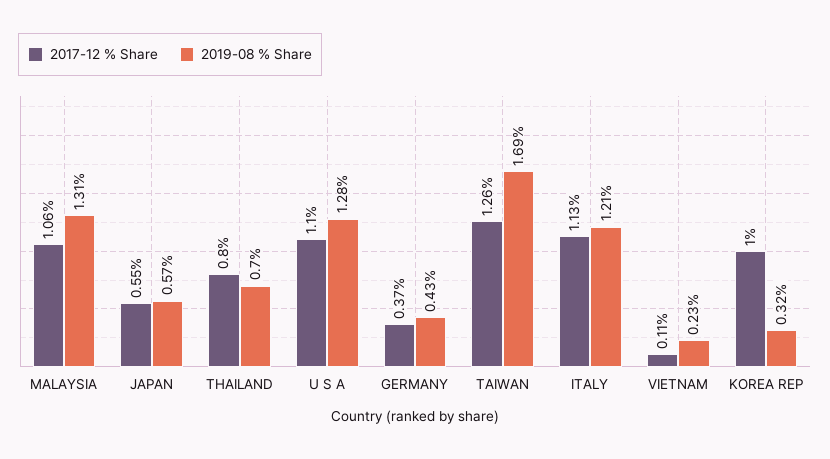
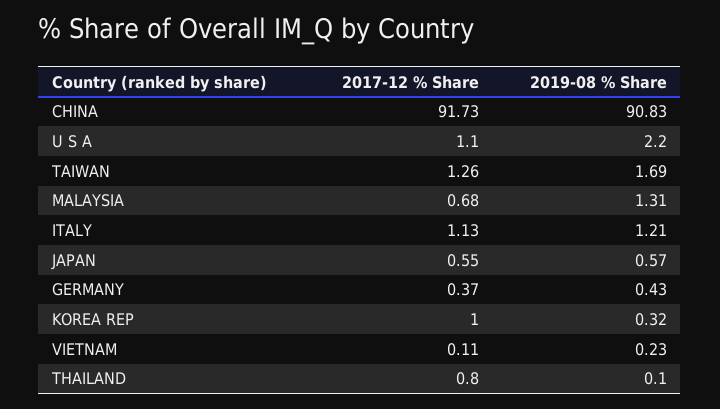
  {
    "2017-12 % Share": {
-     "MALAYSIA": 1.06,
+     "MALAYSIA": 0.68,
      "JAPAN": 0.55,
      "THAILAND": 0.8,
      "U S A": 1.1,
      "GERMANY": 0.37,
      "TAIWAN": 1.26,
      "ITALY": 1.13,
      "VIETNAM": 0.11,
-     "KOREA REP": 1
+     "KOREA REP": 1,
+     "CHINA": 91.73
    },
    "2019-08 % Share": {
      "MALAYSIA": 1.31,
      "JAPAN": 0.57,
-     "THAILAND": 0.7,
+     "THAILAND": 0.1,
-     "U S A": 1.28,
+     "U S A": 2.2,
      "GERMANY": 0.43,
      "TAIWAN": 1.69,
      "ITALY": 1.21,
      "VIETNAM": 0.23,
-     "KOREA REP": 0.32
+     "KOREA REP": 0.32,
+     "CHINA": 90.83
    }
  }

